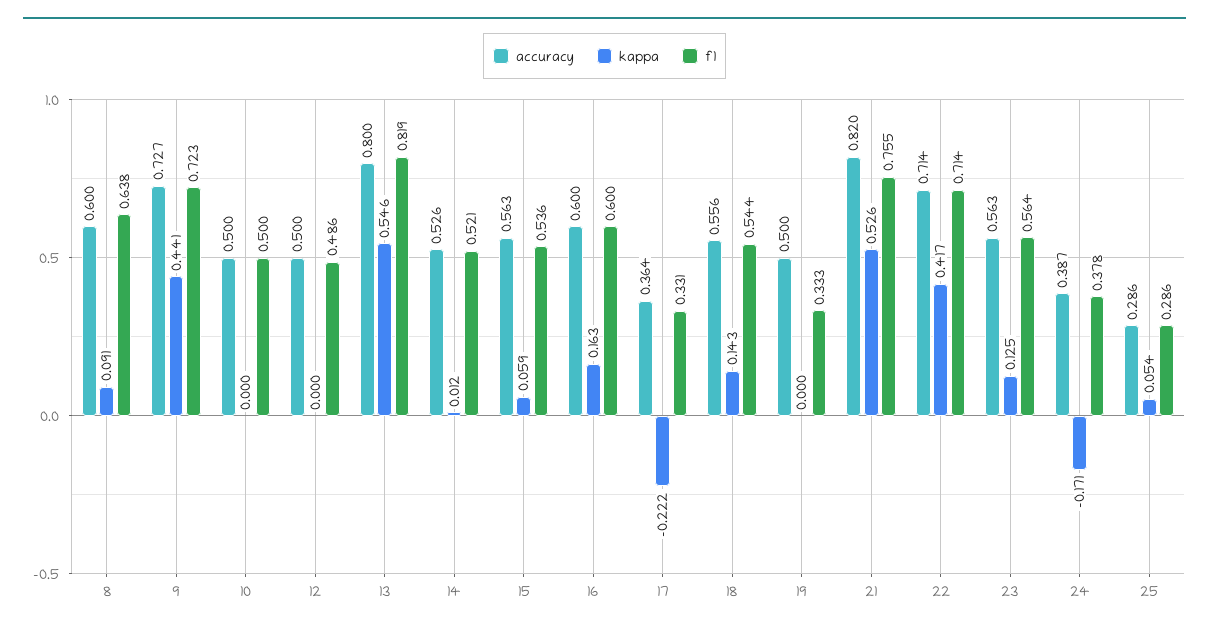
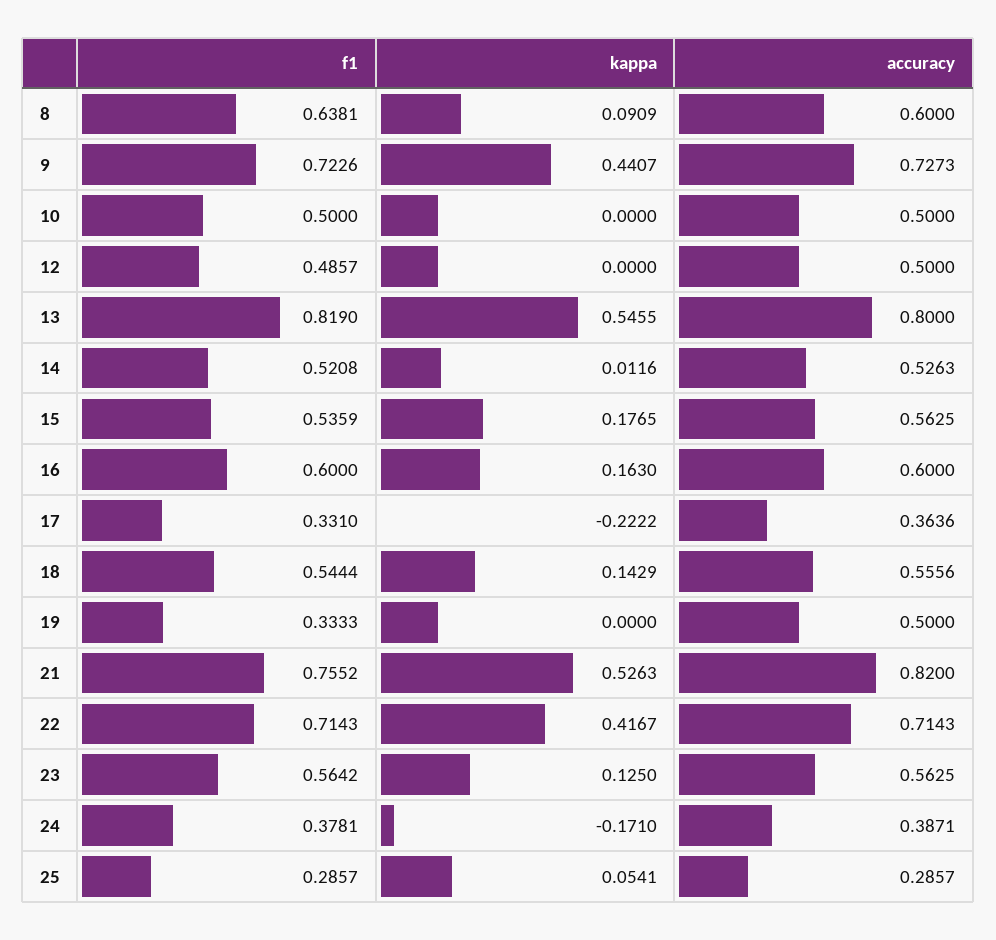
  {
    "accuracy": {
      "8": 0.6,
      "9": 0.7273,
      "10": 0.5,
      "12": 0.5,
      "13": 0.8,
      "14": 0.5263,
      "15": 0.5625,
      "16": 0.6,
      "17": 0.3636,
      "18": 0.5556,
      "19": 0.5,
      "21": 0.82,
      "22": 0.7143,
      "23": 0.5625,
      "24": 0.3871,
      "25": 0.2857
    },
    "kappa": {
      "8": 0.0909,
      "9": 0.4407,
      "10": 0,
      "12": 0,
      "13": 0.5455,
      "14": 0.0116,
-     "15": 0.059,
+     "15": 0.1765,
      "16": 0.163,
      "17": -0.2222,
      "18": 0.1429,
      "19": 0,
      "21": 0.5263,
      "22": 0.4167,
      "23": 0.125,
      "24": -0.171,
      "25": 0.0541
    },
    "f1": {
      "8": 0.6381,
      "9": 0.7226,
      "10": 0.5,
      "12": 0.4857,
      "13": 0.819,
      "14": 0.5208,
      "15": 0.5359,
      "16": 0.6,
      "17": 0.331,
      "18": 0.5444,
      "19": 0.3333,
      "21": 0.7552,
      "22": 0.7143,
      "23": 0.5642,
      "24": 0.3781,
      "25": 0.2857
    }
  }

